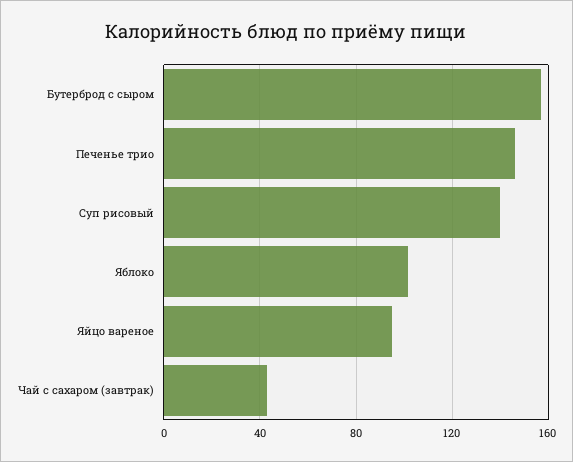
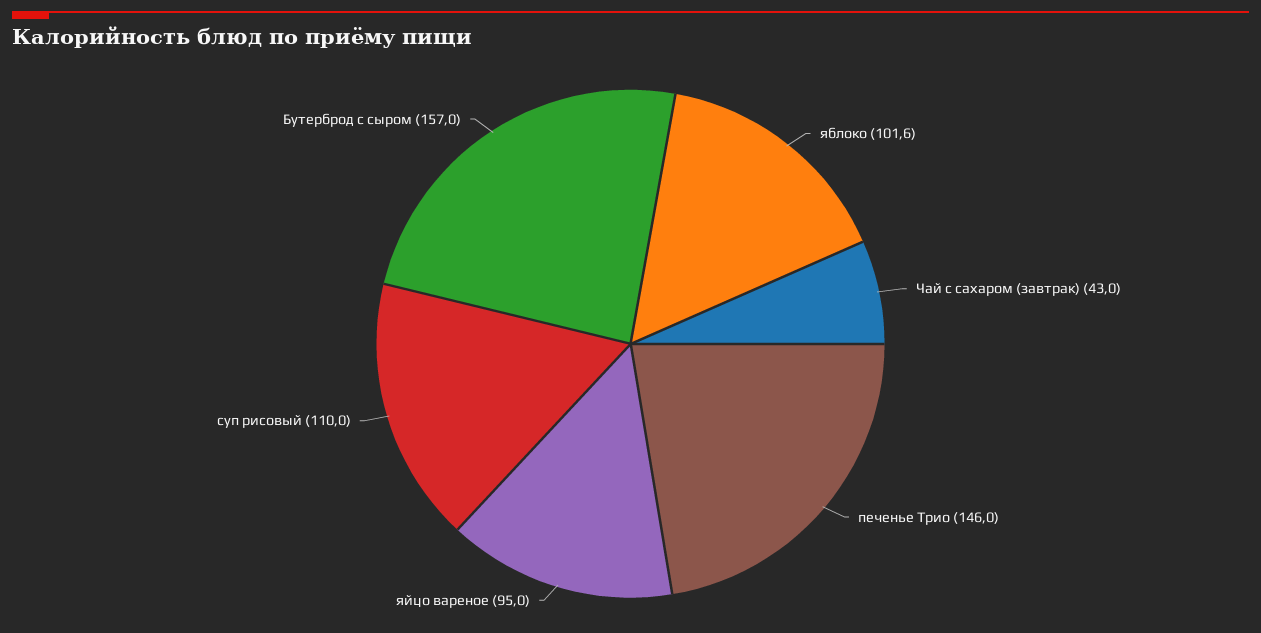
  {
    "Бутерброд с сыром": 157,
    "Печенье трио": 146,
-   "Суп рисовый": 140,
+   "Суп рисовый": 110,
    "Яблоко": 101.6,
    "Яйцо вареное": 95,
    "Чай с сахаром (завтрак)": 43
  }

